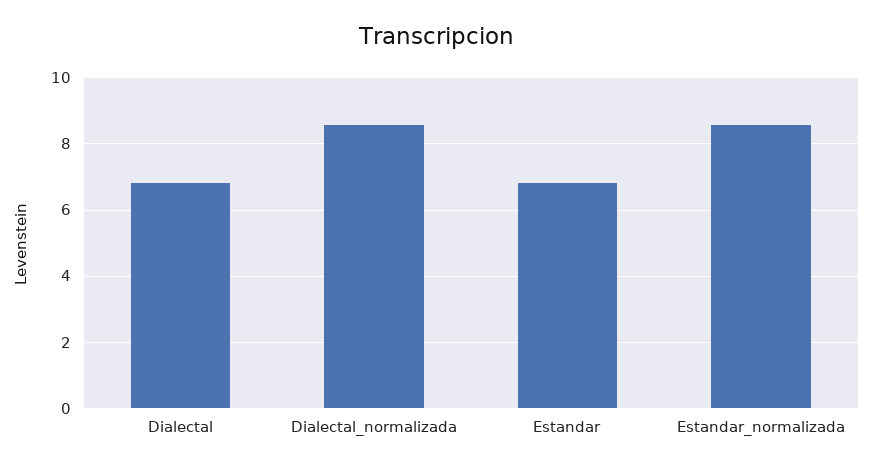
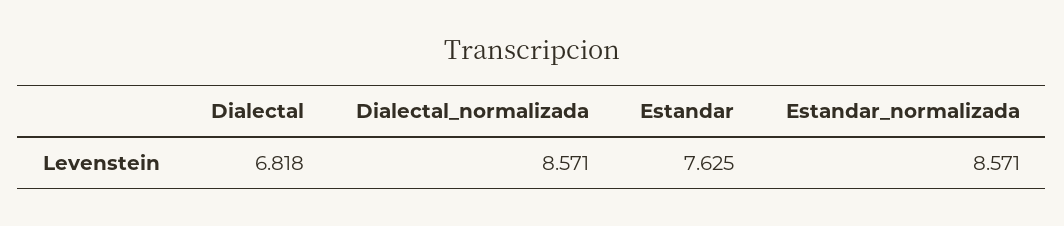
  {
    "Dialectal": 6.818,
    "Dialectal_normalizada": 8.571,
-   "Estandar": 6.8,
+   "Estandar": 7.625,
    "Estandar_normalizada": 8.571
  }

